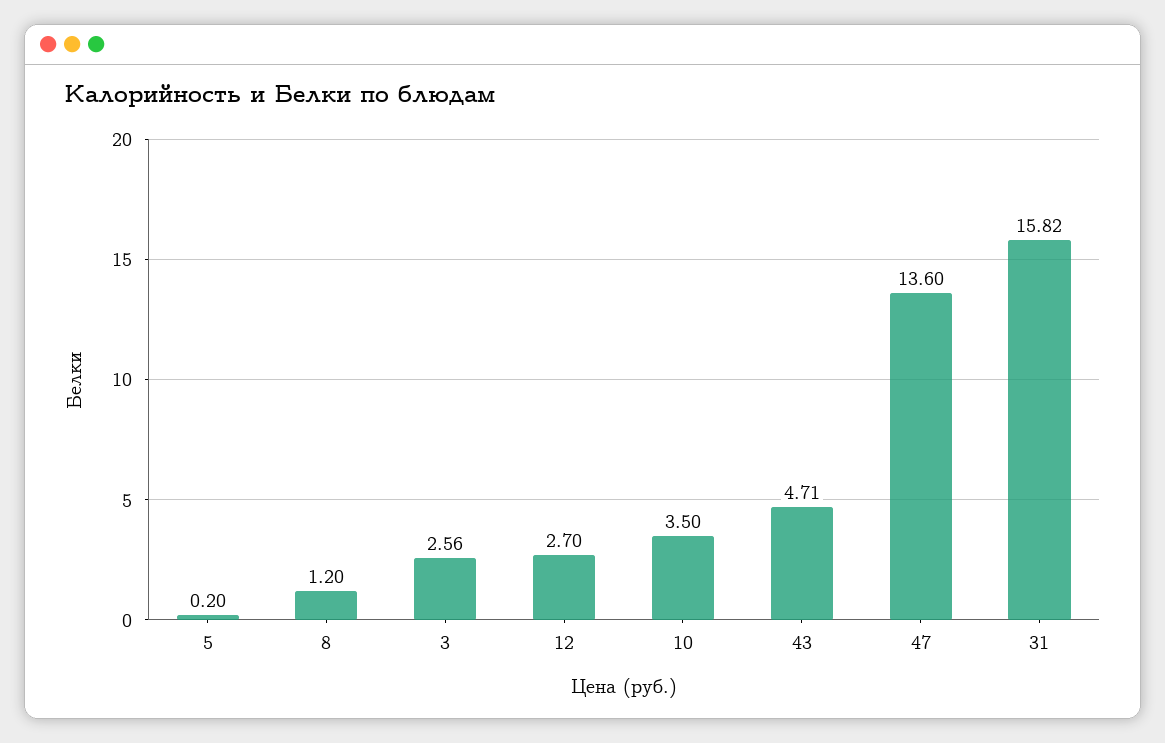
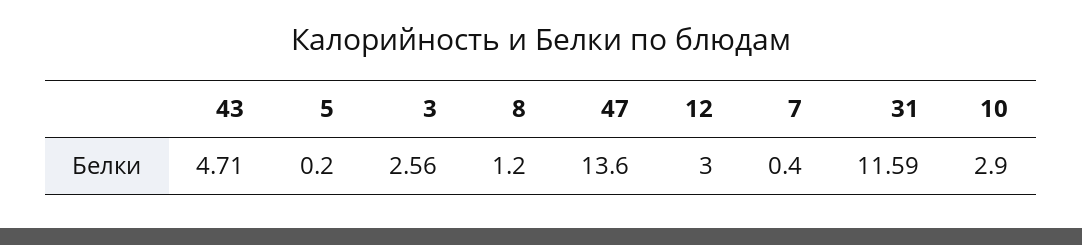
  {
    "5": 0.2,
    "8": 1.2,
    "3": 2.56,
-   "12": 2.7,
+   "12": 3,
-   "10": 3.5,
+   "10": 2.9,
    "43": 4.71,
    "47": 13.6,
-   "31": 15.82
+   "31": 11.59,
+   "7": 0.4
  }

